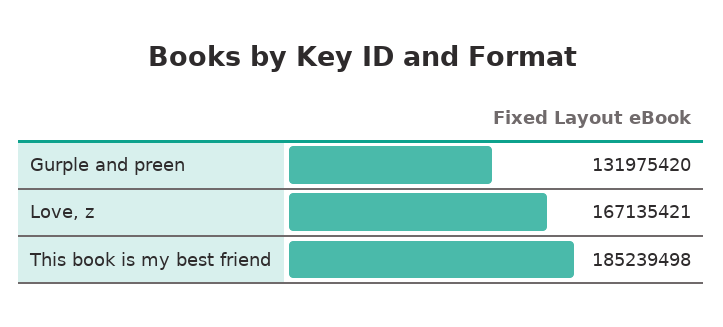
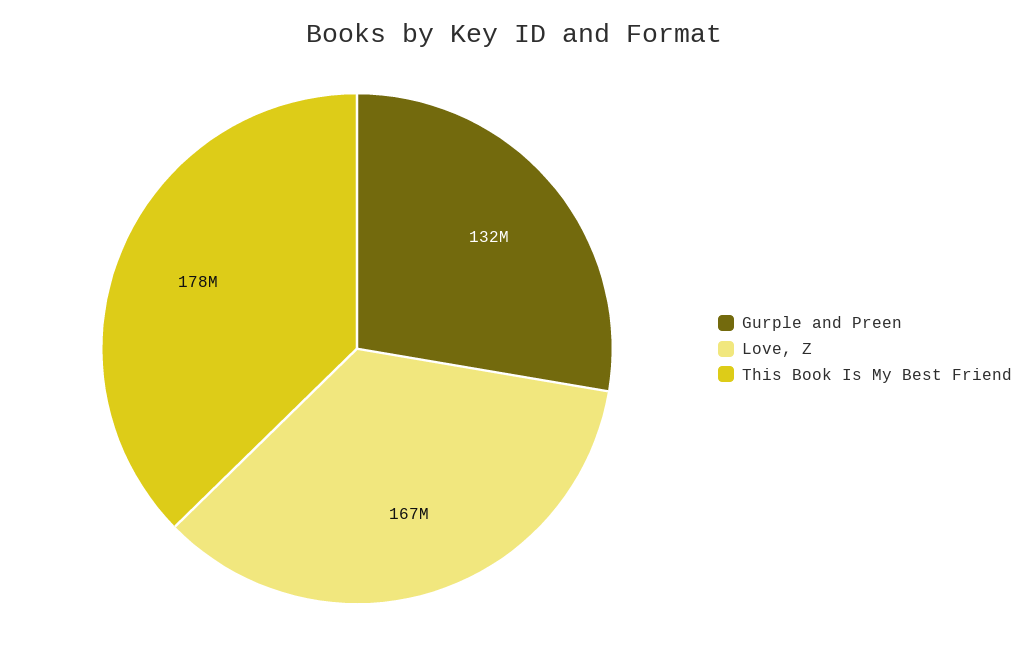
  {
    "Gurple and preen": 131975420,
    "Love, z": 167135421,
-   "This book is my best friend": 185239498
+   "This book is my best friend": 178000000
  }

